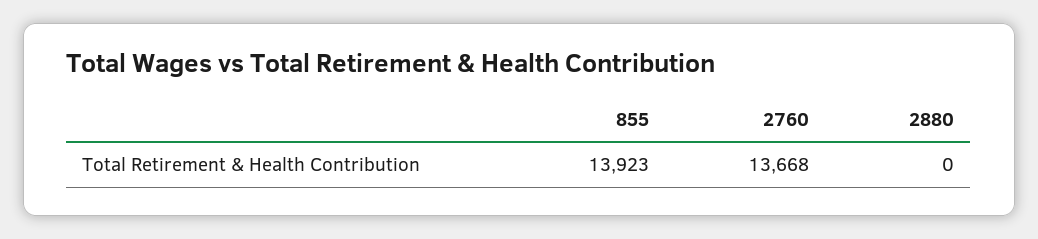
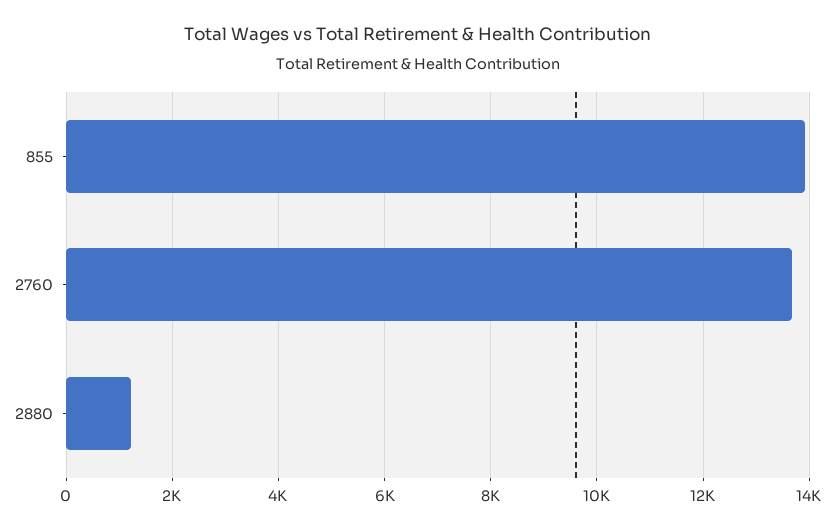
  {
    "855": 13923,
    "2760": 13668,
-   "2880": 0
+   "2880": 1200
  }

